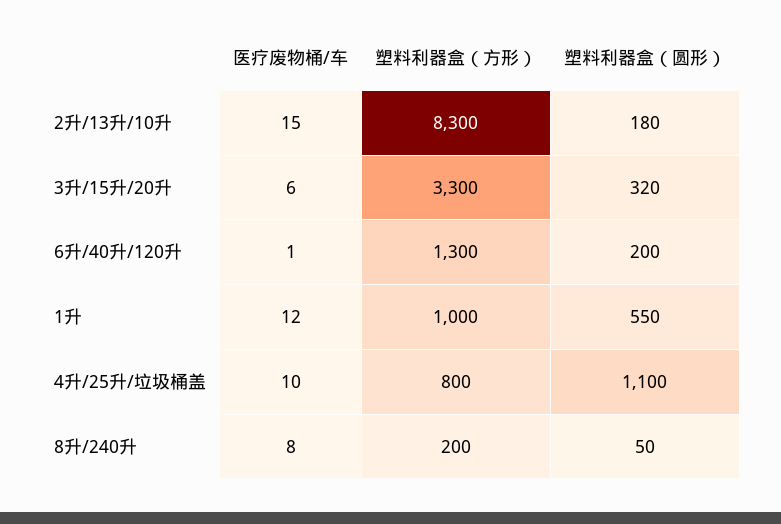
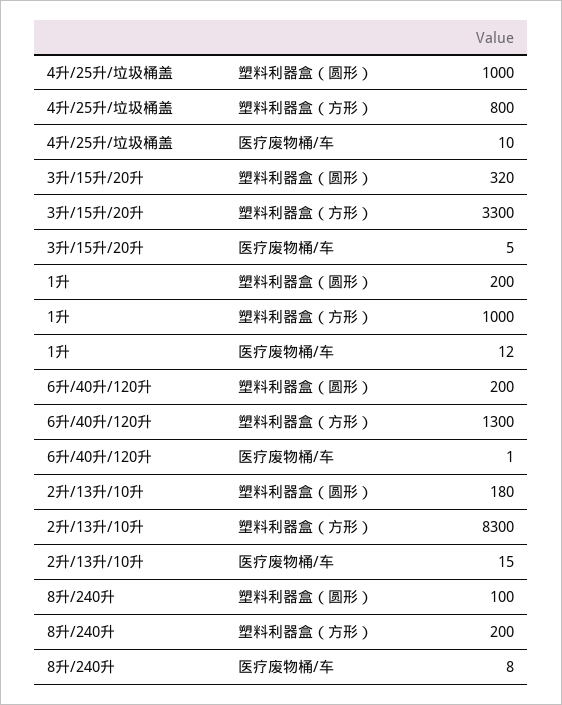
  {
    "医疗废物桶/车": {
      "2升/13升/10升": 15,
-     "3升/15升/20升": 6,
+     "3升/15升/20升": 5,
      "6升/40升/120升": 1,
      "1升": 12,
      "4升/25升/垃圾桶盖": 10,
      "8升/240升": 8
    },
    "塑料利器盒（方形）": {
      "2升/13升/10升": 8300,
      "3升/15升/20升": 3300,
      "6升/40升/120升": 1300,
      "1升": 1000,
      "4升/25升/垃圾桶盖": 800,
      "8升/240升": 200
    },
    "塑料利器盒（圆形）": {
      "2升/13升/10升": 180,
      "3升/15升/20升": 320,
      "6升/40升/120升": 200,
-     "1升": 550,
+     "1升": 200,
-     "4升/25升/垃圾桶盖": 1100,
+     "4升/25升/垃圾桶盖": 1000,
-     "8升/240升": 50
+     "8升/240升": 100
    }
  }

